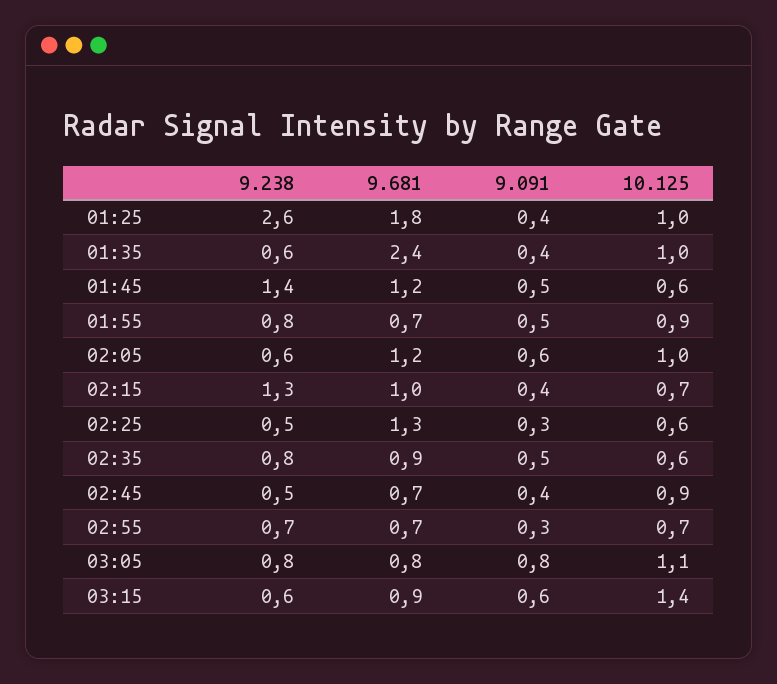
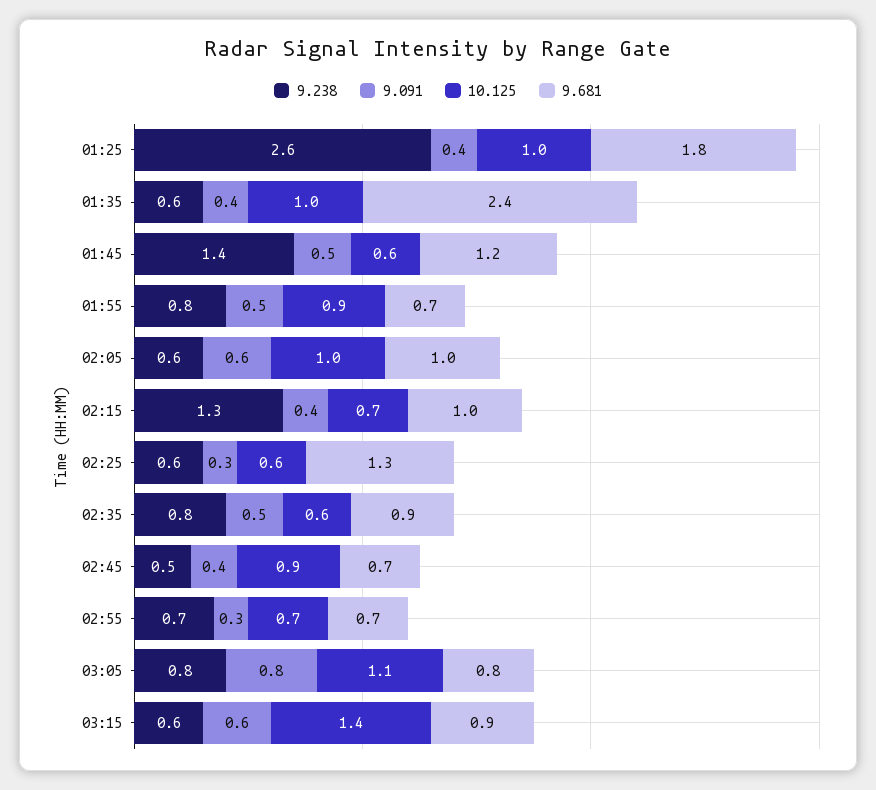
  {
    "9.238": {
      "01:25": 2.6,
      "01:35": 0.6,
      "01:45": 1.4,
      "01:55": 0.8,
      "02:05": 0.6,
      "02:15": 1.3,
-     "02:25": 0.5,
+     "02:25": 0.6,
      "02:35": 0.8,
      "02:45": 0.5,
      "02:55": 0.7,
      "03:05": 0.8,
      "03:15": 0.6
    },
    "9.681": {
      "01:25": 1.8,
      "01:35": 2.4,
      "01:45": 1.2,
      "01:55": 0.7,
-     "02:05": 1.2,
+     "02:05": 1,
      "02:15": 1,
      "02:25": 1.3,
      "02:35": 0.9,
      "02:45": 0.7,
      "02:55": 0.7,
      "03:05": 0.8,
      "03:15": 0.9
    },
    "9.091": {
      "01:25": 0.4,
      "01:35": 0.4,
      "01:45": 0.5,
      "01:55": 0.5,
      "02:05": 0.6,
      "02:15": 0.4,
      "02:25": 0.3,
      "02:35": 0.5,
      "02:45": 0.4,
      "02:55": 0.3,
      "03:05": 0.8,
      "03:15": 0.6
    },
    "10.125": {
      "01:25": 1,
      "01:35": 1,
      "01:45": 0.6,
      "01:55": 0.9,
      "02:05": 1,
      "02:15": 0.7,
      "02:25": 0.6,
      "02:35": 0.6,
      "02:45": 0.9,
      "02:55": 0.7,
      "03:05": 1.1,
      "03:15": 1.4
    }
  }

